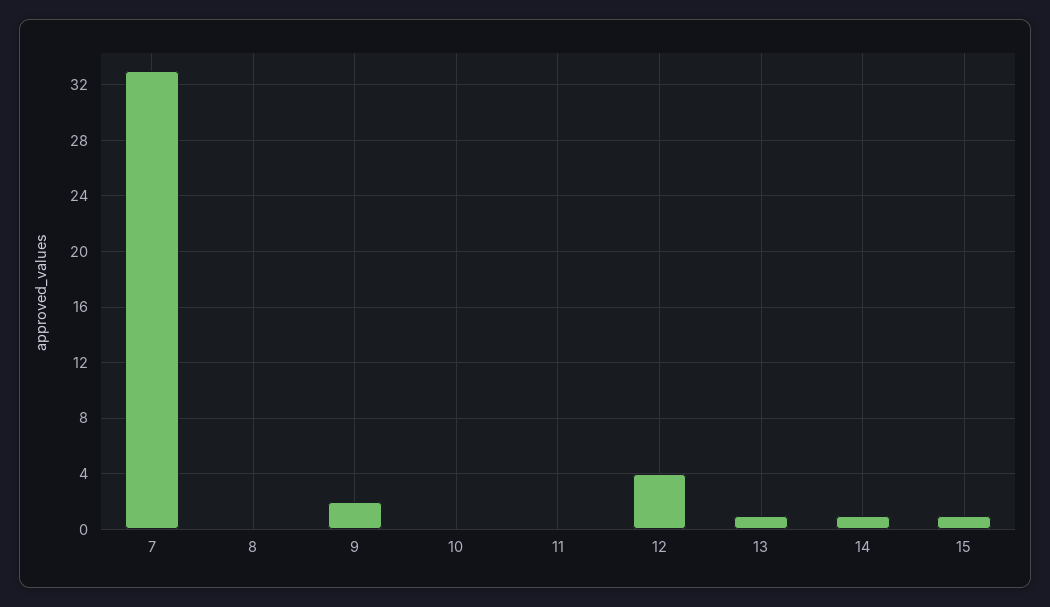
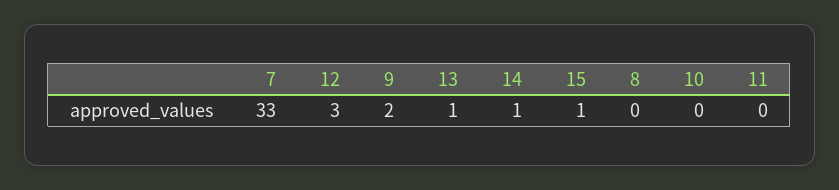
  {
    "7": 33,
    "8": 0,
    "9": 2,
    "10": 0,
    "11": 0,
-   "12": 4,
+   "12": 3,
    "13": 1,
    "14": 1,
    "15": 1
  }

